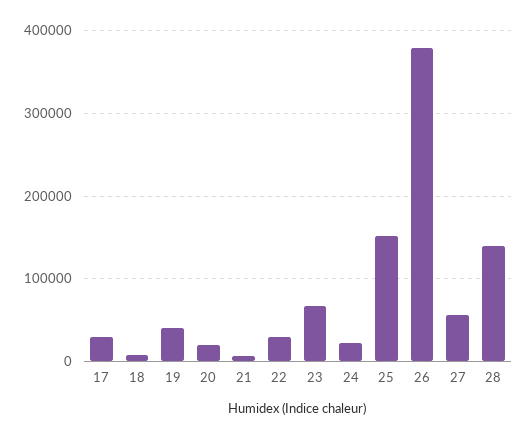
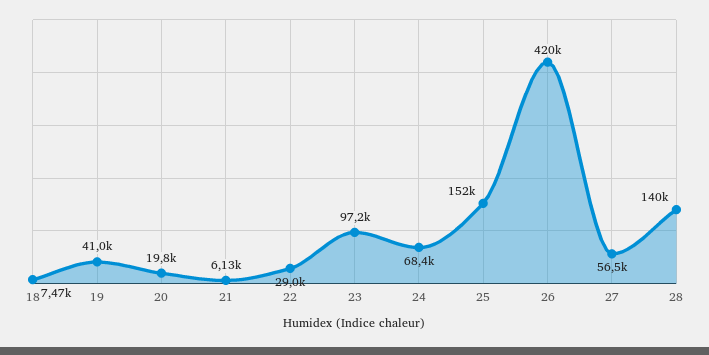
  {
-   "17": 30000,
    "18": 7470,
    "19": 41000,
    "20": 19800,
    "21": 6130,
    "22": 29000,
-   "23": 70000,
+   "23": 97200,
-   "24": 20000,
+   "24": 68400,
    "25": 152000,
-   "26": 380000,
+   "26": 420000,
    "27": 56500,
    "28": 140000
  }

